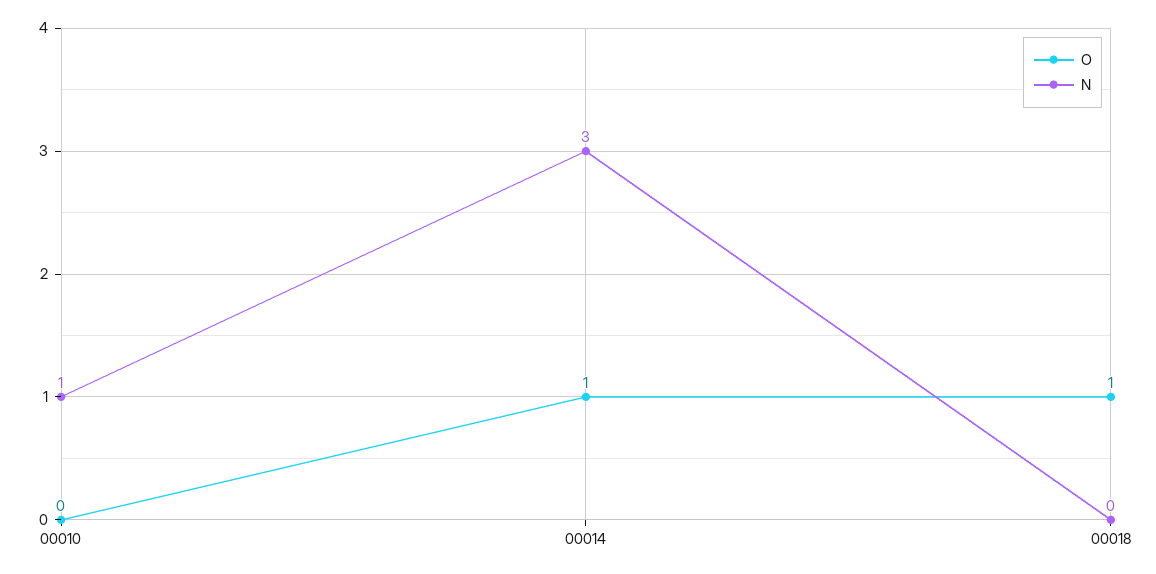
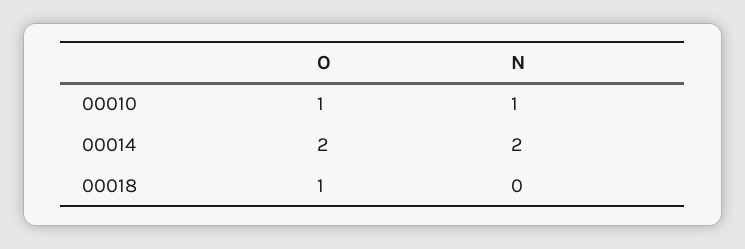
  {
    "O": {
-     "00010": 0,
+     "00010": 1,
-     "00014": 1,
+     "00014": 2,
      "00018": 1
    },
    "N": {
      "00010": 1,
-     "00014": 3,
+     "00014": 2,
      "00018": 0
    }
  }

